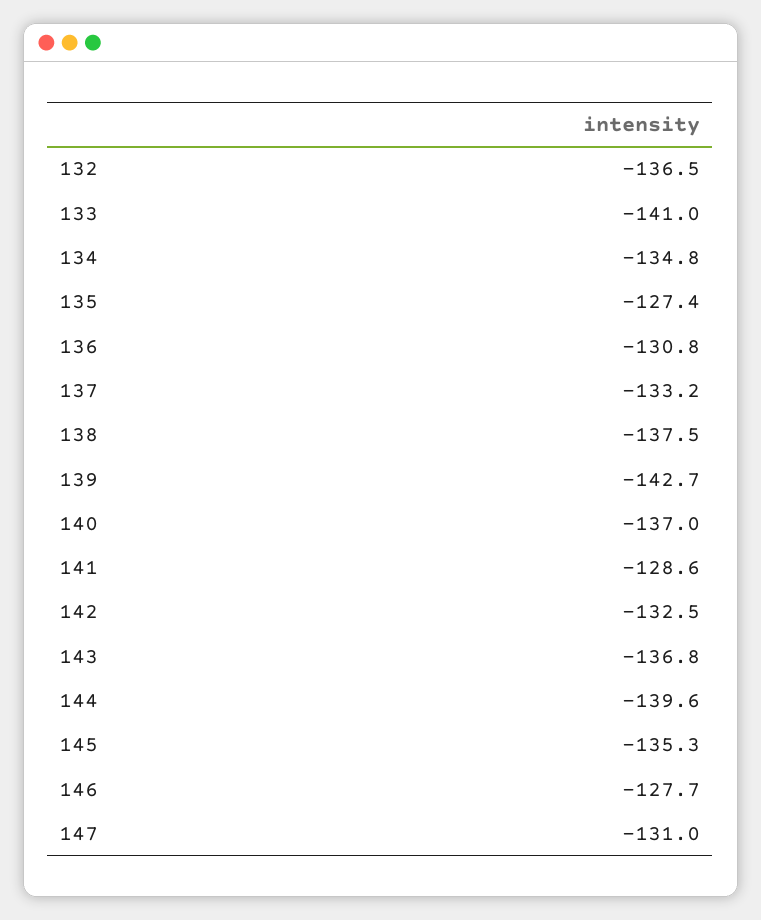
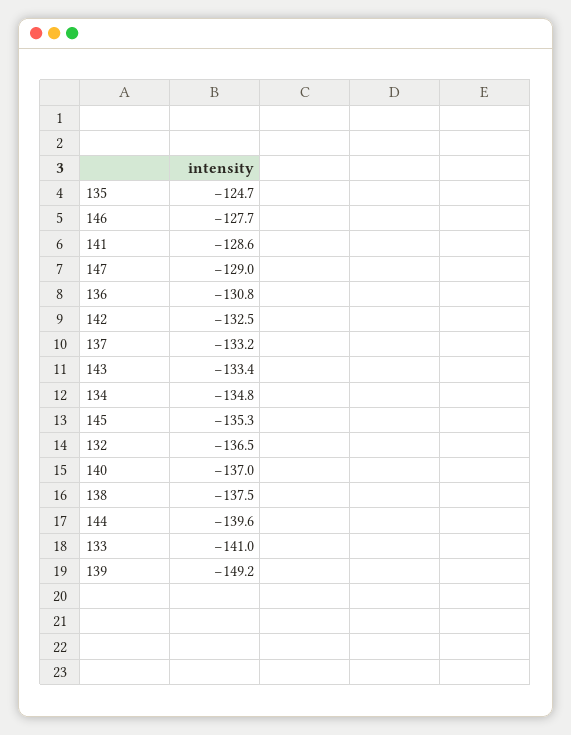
  {
    "132": -136.5,
    "133": -141,
    "134": -134.8,
-   "135": -127.4,
+   "135": -124.7,
    "136": -130.8,
    "137": -133.2,
    "138": -137.5,
-   "139": -142.7,
+   "139": -149.2,
    "140": -137,
    "141": -128.6,
    "142": -132.5,
-   "143": -136.8,
+   "143": -133.4,
    "144": -139.6,
    "145": -135.3,
    "146": -127.7,
-   "147": -131
+   "147": -129
  }

